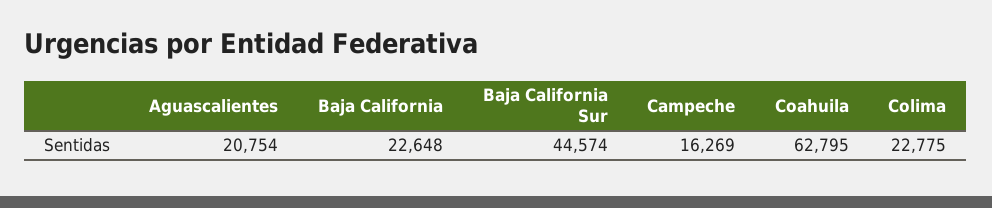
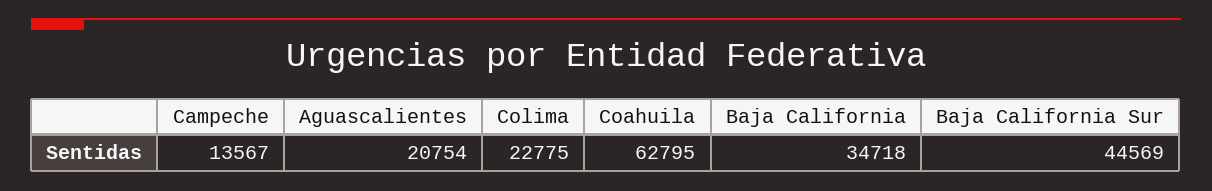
  {
    "Aguascalientes": 20754,
-   "Baja California": 22648,
+   "Baja California": 34718,
-   "Baja California Sur": 44574,
+   "Baja California Sur": 44569,
-   "Campeche": 16269,
+   "Campeche": 13567,
    "Coahuila": 62795,
    "Colima": 22775
  }

